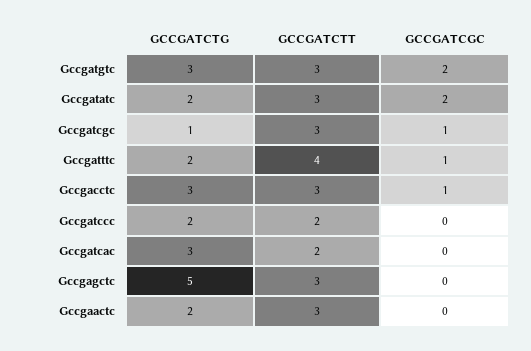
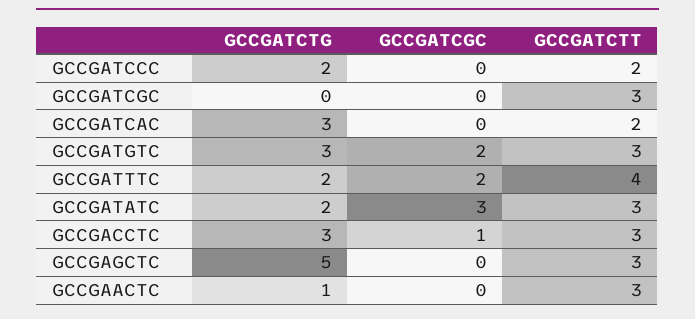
  {
    "GCCGATCTG": {
      "Gccgatgtc": 3,
      "Gccgatatc": 2,
-     "Gccgatcgc": 1,
+     "Gccgatcgc": 0,
      "Gccgatttc": 2,
      "Gccgacctc": 3,
      "Gccgatccc": 2,
      "Gccgatcac": 3,
      "Gccgagctc": 5,
-     "Gccgaactc": 2
+     "Gccgaactc": 1
    },
    "GCCGATCTT": {
      "Gccgatgtc": 3,
      "Gccgatatc": 3,
      "Gccgatcgc": 3,
      "Gccgatttc": 4,
      "Gccgacctc": 3,
      "Gccgatccc": 2,
      "Gccgatcac": 2,
      "Gccgagctc": 3,
      "Gccgaactc": 3
    },
    "GCCGATCGC": {
      "Gccgatgtc": 2,
-     "Gccgatatc": 2,
+     "Gccgatatc": 3,
-     "Gccgatcgc": 1,
+     "Gccgatcgc": 0,
-     "Gccgatttc": 1,
+     "Gccgatttc": 2,
      "Gccgacctc": 1,
      "Gccgatccc": 0,
      "Gccgatcac": 0,
      "Gccgagctc": 0,
      "Gccgaactc": 0
    }
  }

